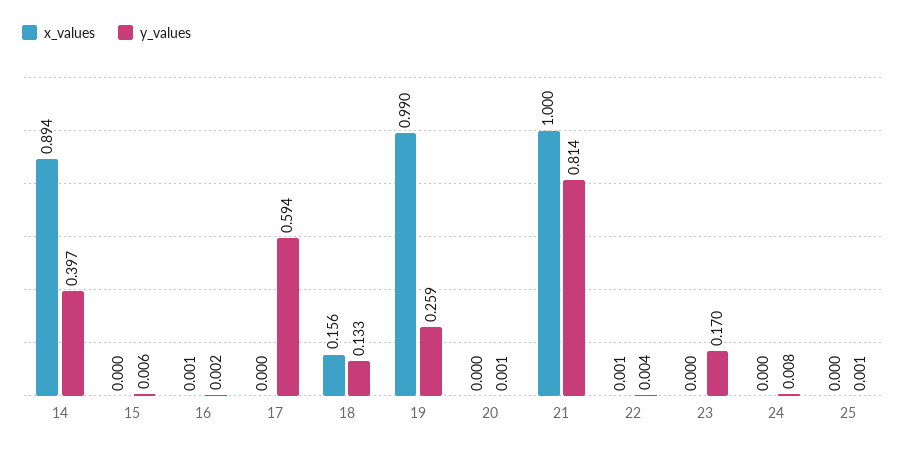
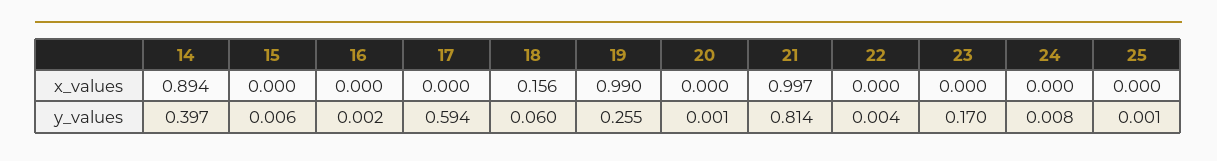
  {
    "x_values": {
      "14": 0.894,
      "15": 0,
-     "16": 0.001,
+     "16": 0,
      "17": 0,
      "18": 0.156,
      "19": 0.99,
      "20": 0,
-     "21": 1,
+     "21": 0.997,
-     "22": 0.001,
+     "22": 0,
      "23": 0,
      "24": 0,
      "25": 0
    },
    "y_values": {
      "14": 0.397,
      "15": 0.006,
      "16": 0.002,
      "17": 0.594,
-     "18": 0.133,
+     "18": 0.06,
-     "19": 0.259,
+     "19": 0.255,
      "20": 0.001,
      "21": 0.814,
      "22": 0.004,
      "23": 0.17,
      "24": 0.008,
      "25": 0.001
    }
  }

